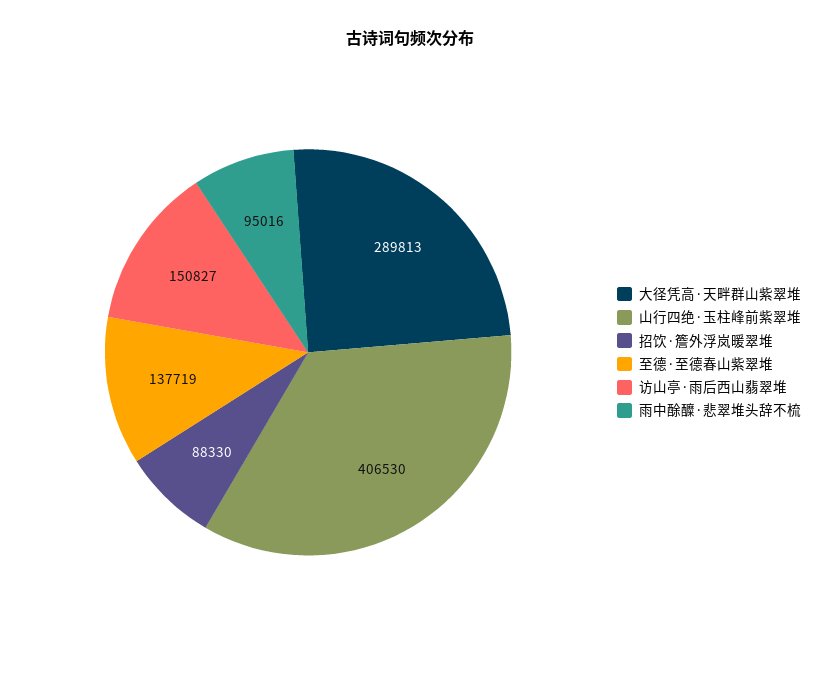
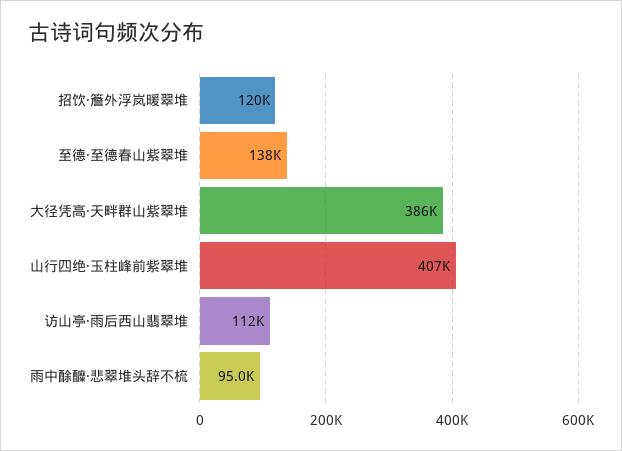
  {
-   "大径凭高·天畔群山紫翠堆": 289813,
+   "大径凭高·天畔群山紫翠堆": 386000,
    "山行四绝·玉柱峰前紫翠堆": 406530,
-   "招饮·簷外浮岚暖翠堆": 88330,
+   "招饮·簷外浮岚暖翠堆": 120000,
    "至德·至德春山紫翠堆": 137719,
-   "访山亭·雨后西山翡翠堆": 150827,
+   "访山亭·雨后西山翡翠堆": 112000,
    "雨中酴醾·悲翠堆头辞不梳": 95016
  }

